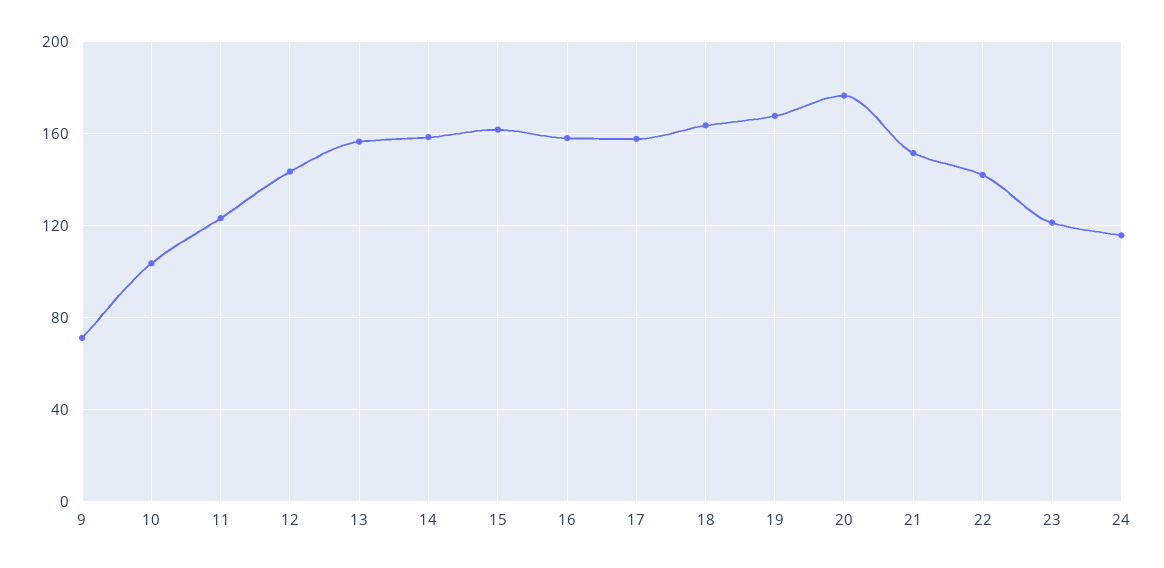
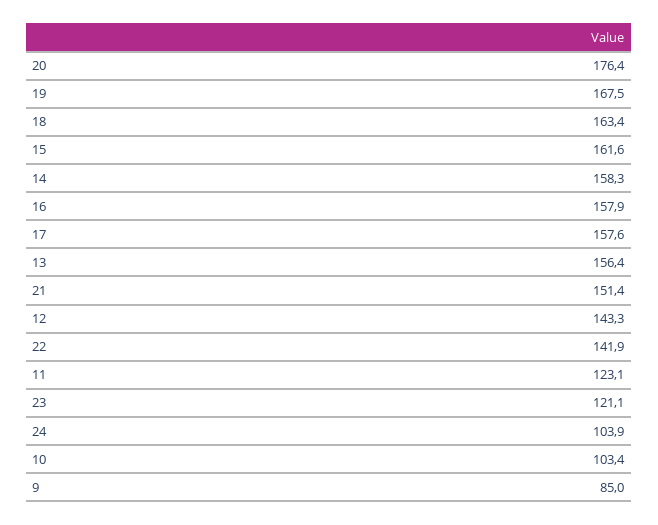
  {
-   "9": 70,
+   "9": 85,
    "10": 103.4,
    "11": 123.1,
    "12": 143.3,
    "13": 156.4,
    "14": 158.3,
    "15": 161.6,
    "16": 157.9,
    "17": 157.6,
    "18": 163.4,
    "19": 167.5,
    "20": 176.4,
    "21": 151.4,
    "22": 141.9,
    "23": 121.1,
-   "24": 115
+   "24": 103.9
  }

